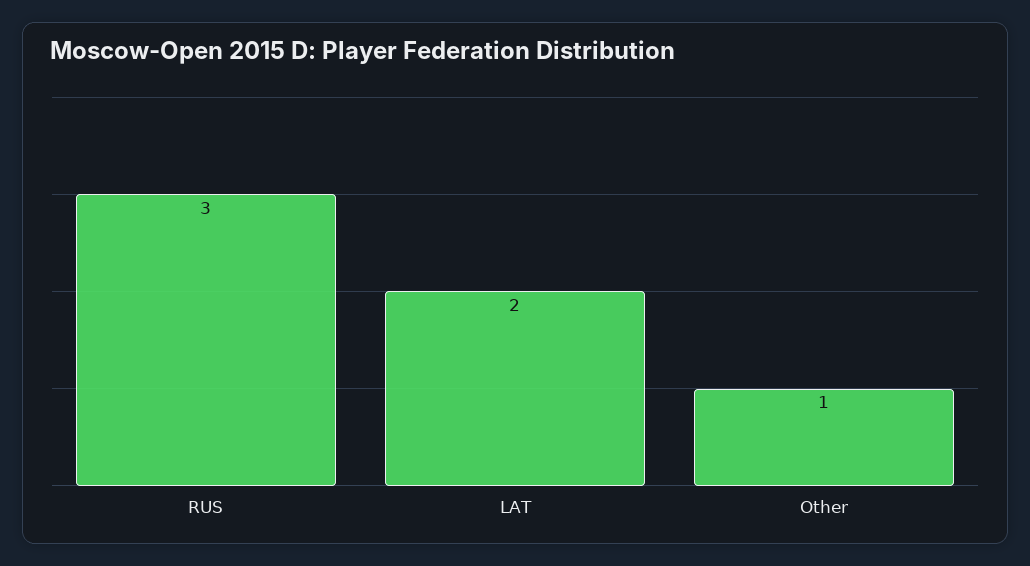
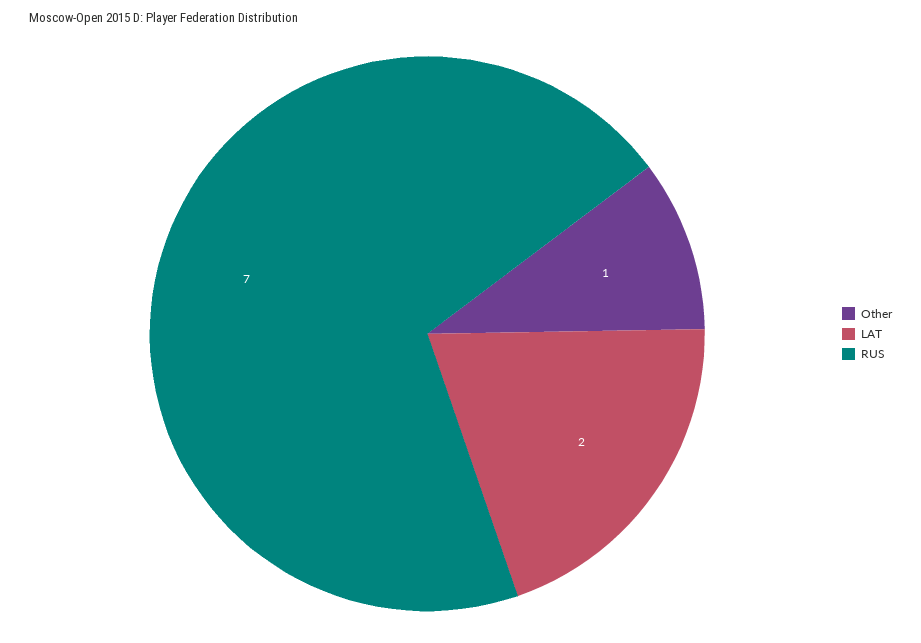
  {
-   "RUS": 3,
+   "RUS": 7,
    "LAT": 2,
    "Other": 1
  }

